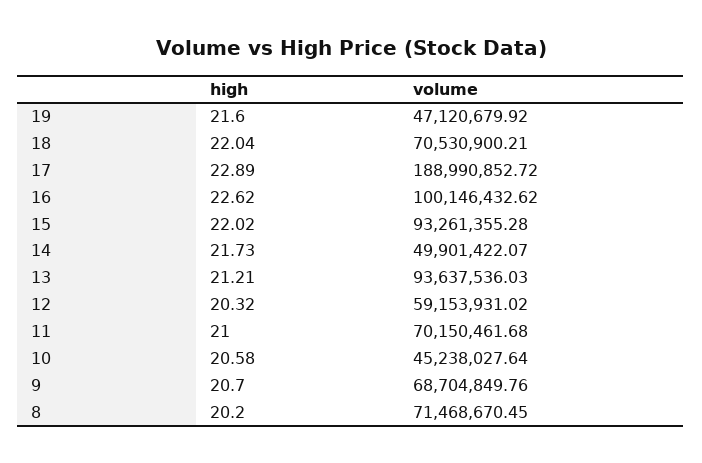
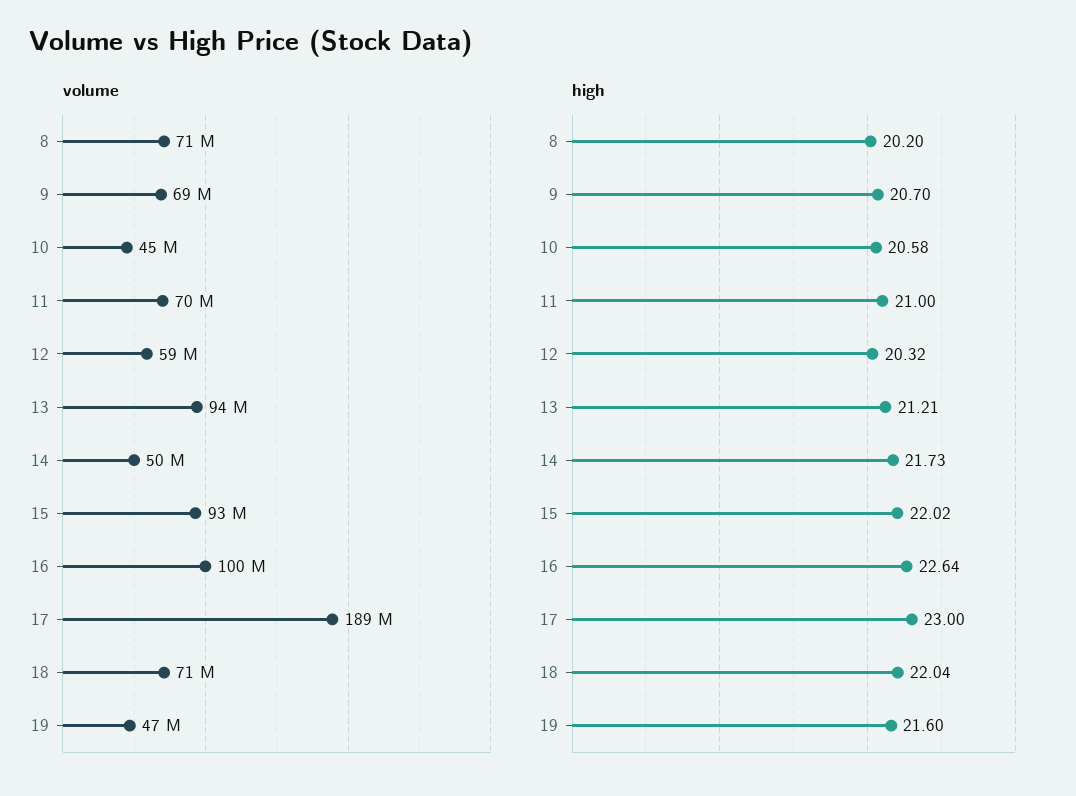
  {
    "high": {
      "19": 21.6,
      "18": 22.04,
-     "17": 22.89,
+     "17": 23,
-     "16": 22.62,
+     "16": 22.64,
      "15": 22.02,
      "14": 21.73,
      "13": 21.21,
      "12": 20.32,
      "11": 21,
      "10": 20.58,
      "9": 20.7,
      "8": 20.2
    },
    "volume": {
      "19": 47120679.92,
      "18": 70530900.21,
      "17": 188990852.72,
      "16": 100146432.62,
      "15": 93261355.28,
      "14": 49901422.07,
      "13": 93637536.03,
      "12": 59153931.02,
      "11": 70150461.68,
      "10": 45238027.64,
      "9": 68704849.76,
      "8": 71468670.45
    }
  }

